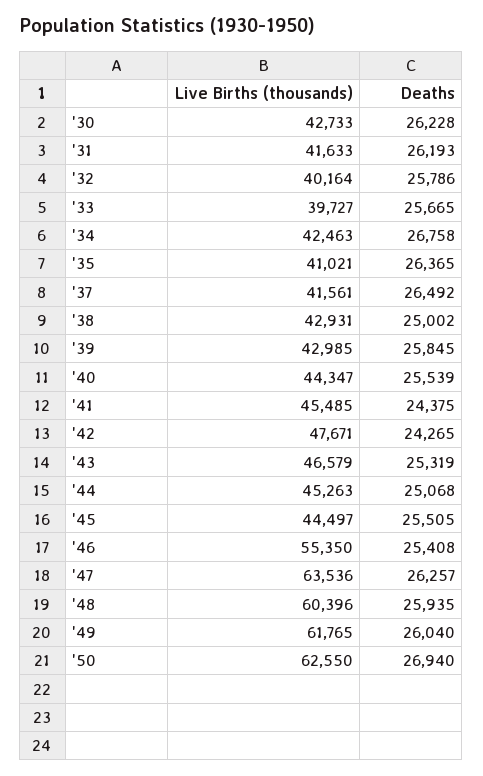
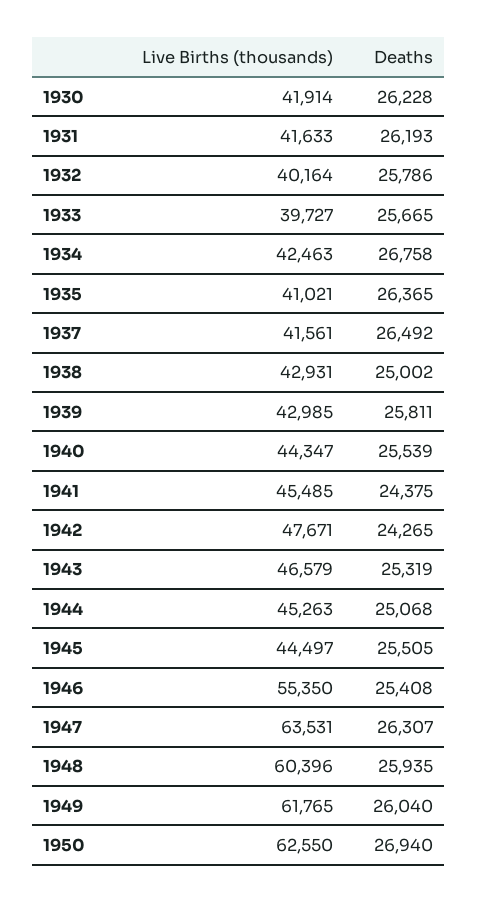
  {
    "Live Births (thousands)": {
-     "'30": 42733,
+     "'30": 41914,
      "'31": 41633,
      "'32": 40164,
      "'33": 39727,
      "'34": 42463,
      "'35": 41021,
      "'37": 41561,
      "'38": 42931,
      "'39": 42985,
      "'40": 44347,
      "'41": 45485,
      "'42": 47671,
      "'43": 46579,
      "'44": 45263,
      "'45": 44497,
      "'46": 55350,
-     "'47": 63536,
+     "'47": 63531,
      "'48": 60396,
      "'49": 61765,
      "'50": 62550
    },
    "Deaths": {
      "'30": 26228,
      "'31": 26193,
      "'32": 25786,
      "'33": 25665,
      "'34": 26758,
      "'35": 26365,
      "'37": 26492,
      "'38": 25002,
-     "'39": 25845,
+     "'39": 25811,
      "'40": 25539,
      "'41": 24375,
      "'42": 24265,
      "'43": 25319,
      "'44": 25068,
      "'45": 25505,
      "'46": 25408,
-     "'47": 26257,
+     "'47": 26307,
      "'48": 25935,
      "'49": 26040,
      "'50": 26940
    }
  }

